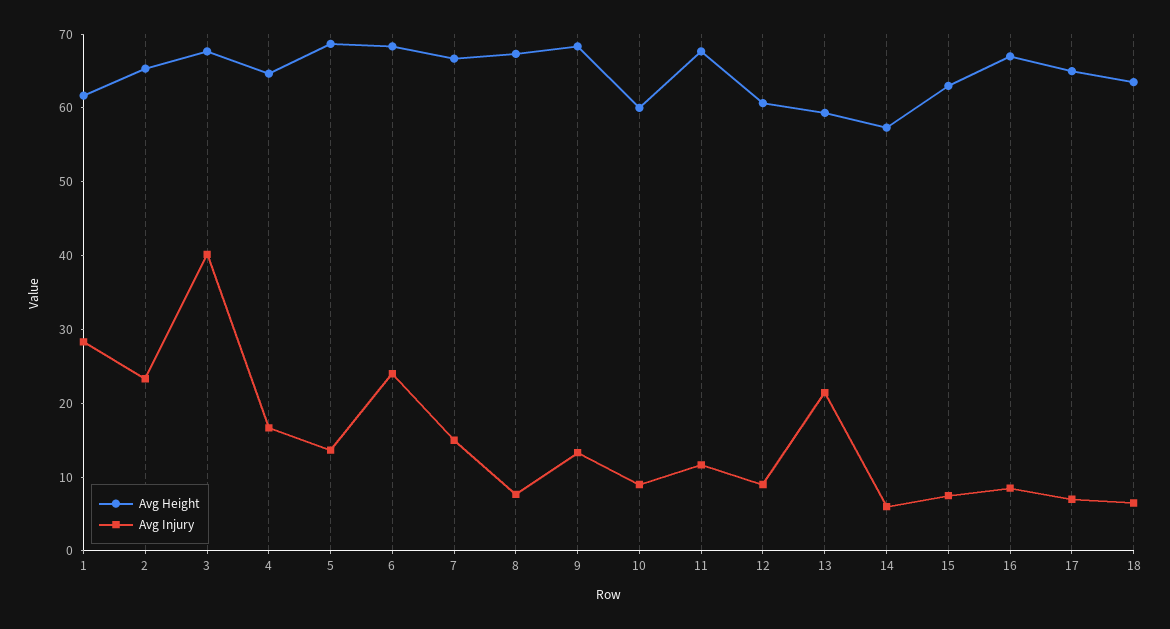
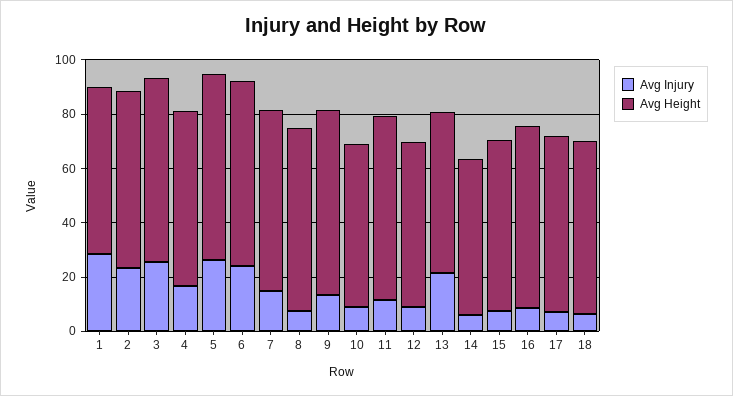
  {
    "Avg Height": {
      "1": 62,
      "2": 66,
      "3": 68,
      "4": 64,
      "5": 68,
      "6": 68,
      "7": 66,
      "8": 68,
      "9": 68,
      "10": 60,
      "11": 68,
      "12": 60,
      "13": 60,
      "14": 58,
      "15": 64,
      "16": 68,
      "17": 66,
      "18": 64
    },
    "Avg Injury": {
      "1": 28,
      "2": 24,
-     "3": 40,
+     "3": 25,
      "4": 16,
-     "5": 14,
+     "5": 25,
      "6": 24,
      "7": 16,
      "8": 8,
      "9": 14,
      "10": 10,
      "11": 12,
      "12": 10,
      "13": 22,
      "14": 6,
      "15": 8,
      "16": 8,
      "17": 8,
      "18": 6
    }
  }

